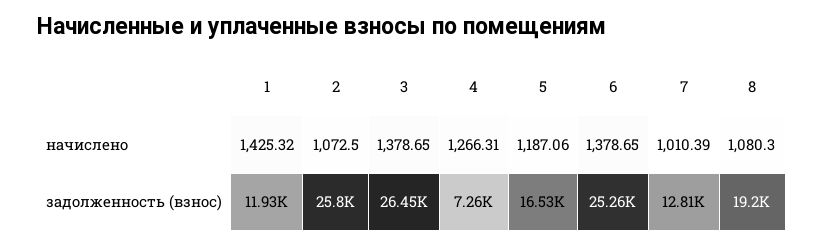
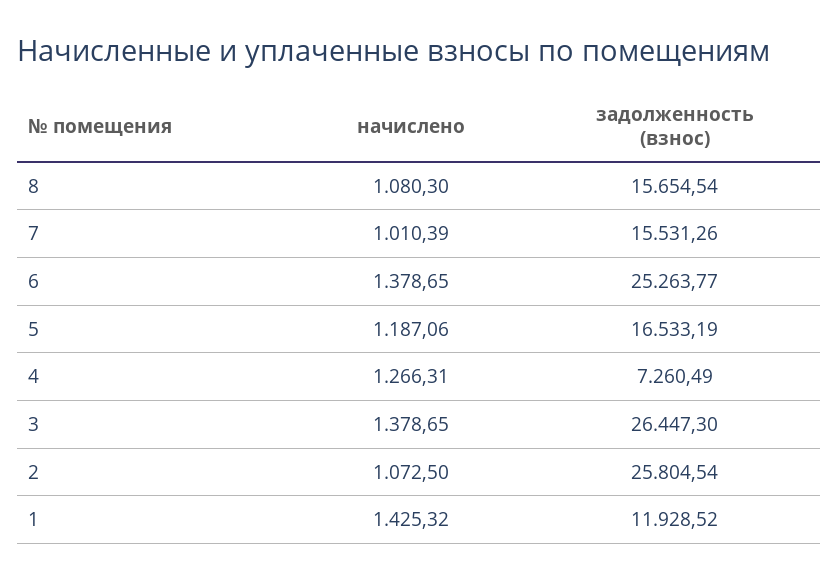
  {
    "1": {
      "начислено": 1425.32,
      "задолженность (взнос)": 11928.52
    },
    "2": {
      "начислено": 1072.5,
      "задолженность (взнос)": 25804.54
    },
    "3": {
      "начислено": 1378.65,
      "задолженность (взнос)": 26447.3
    },
    "4": {
      "начислено": 1266.31,
      "задолженность (взнос)": 7260.49
    },
    "5": {
      "начислено": 1187.06,
      "задолженность (взнос)": 16533.19
    },
    "6": {
      "начислено": 1378.65,
      "задолженность (взнос)": 25263.77
    },
    "7": {
      "начислено": 1010.39,
-     "задолженность (взнос)": 12810
+     "задолженность (взнос)": 15531.26
    },
    "8": {
      "начислено": 1080.3,
-     "задолженность (взнос)": 19200
+     "задолженность (взнос)": 15654.54
    }
  }

